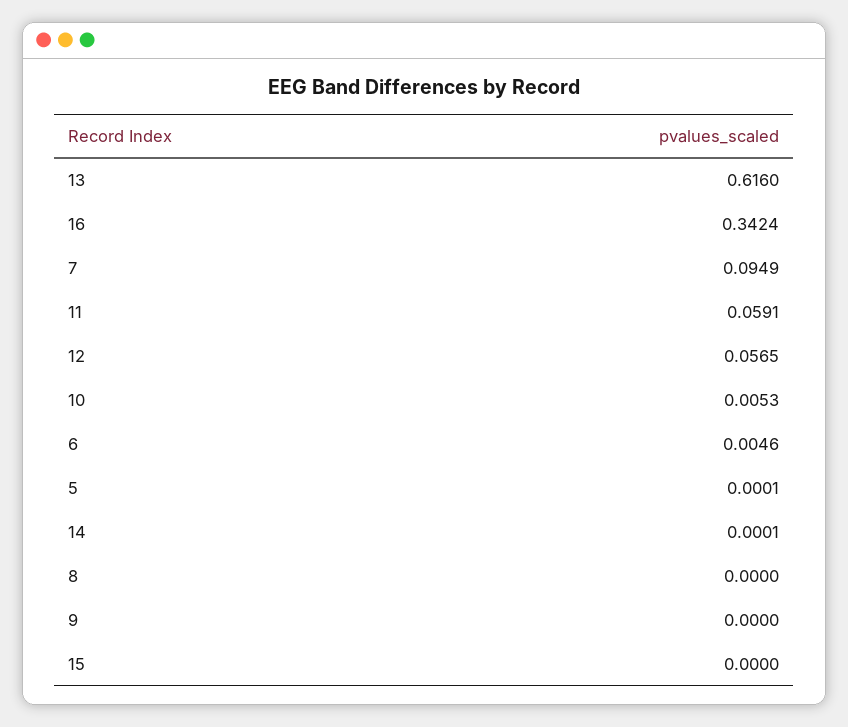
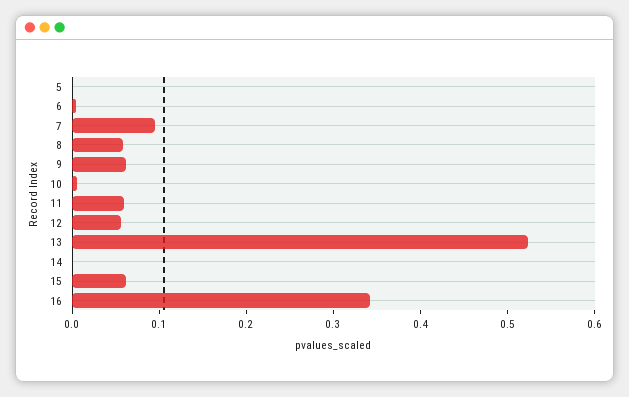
  {
-   "13": 0.616,
+   "13": 0.52,
    "16": 0.3424,
    "7": 0.0949,
    "11": 0.0591,
    "12": 0.0565,
    "10": 0.0053,
    "6": 0.0046,
    "5": 0.0001,
    "14": 0.0001,
-   "8": 0,
+   "8": 0.06,
-   "9": 0,
+   "9": 0.06,
-   "15": 0
+   "15": 0.06
  }

